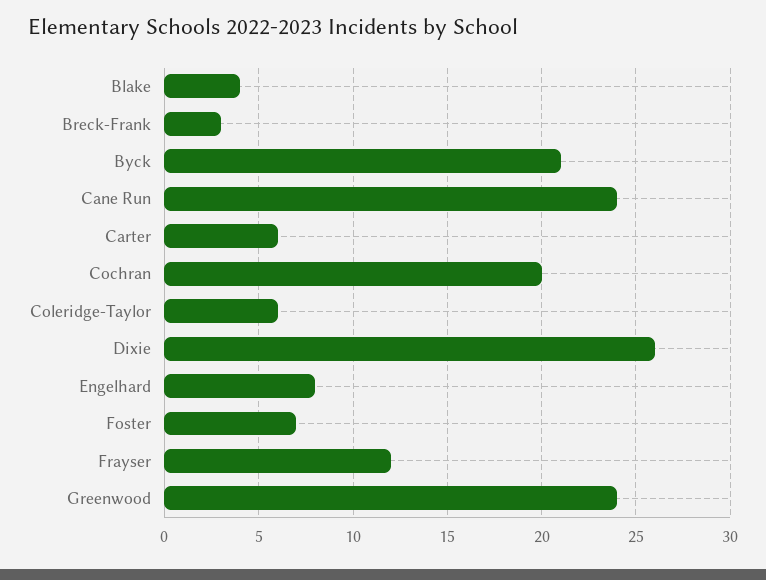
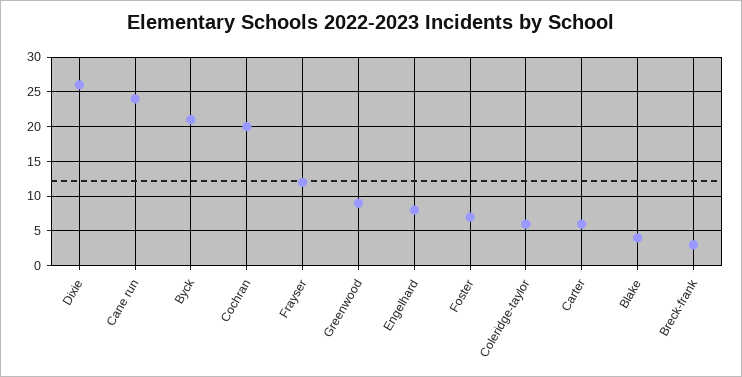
  {
    "Blake": 4,
    "Breck-Frank": 3,
    "Byck": 21,
    "Cane Run": 24,
    "Carter": 6,
    "Cochran": 20,
    "Coleridge-Taylor": 6,
    "Dixie": 26,
    "Engelhard": 8,
    "Foster": 7,
    "Frayser": 12,
-   "Greenwood": 24
+   "Greenwood": 9
  }

